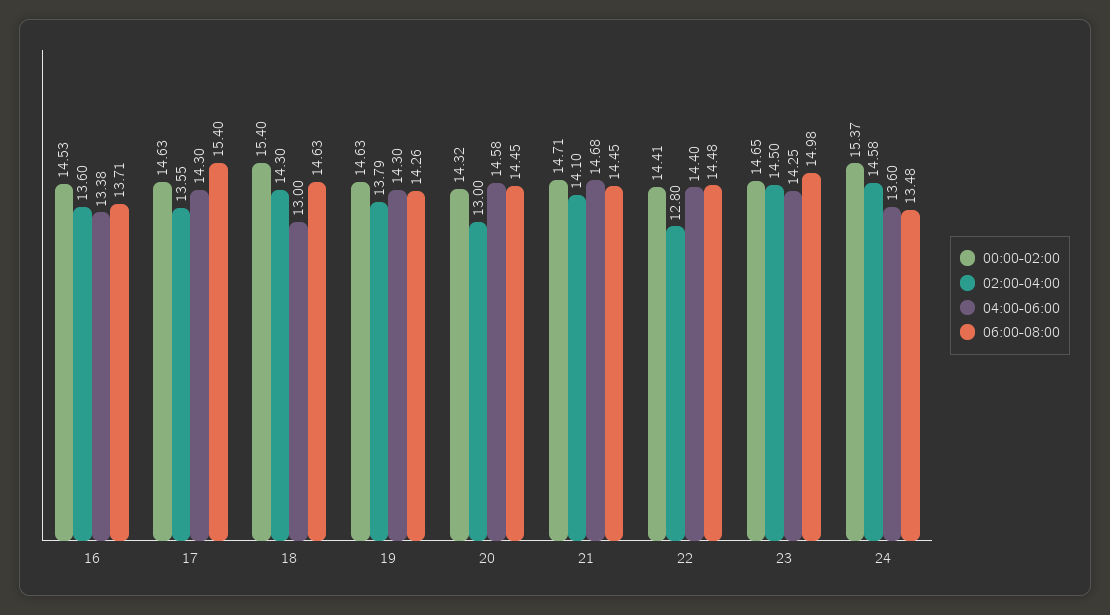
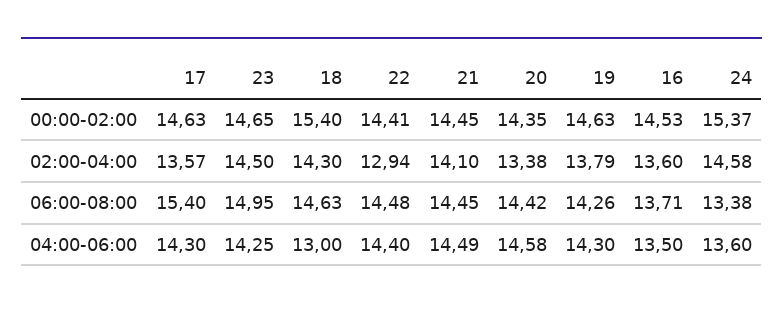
  {
    "00:00-02:00": {
      "16": 14.53,
      "17": 14.63,
      "18": 15.4,
      "19": 14.63,
-     "20": 14.32,
+     "20": 14.35,
-     "21": 14.71,
+     "21": 14.45,
      "22": 14.41,
      "23": 14.65,
      "24": 15.37
    },
    "02:00-04:00": {
      "16": 13.6,
-     "17": 13.55,
+     "17": 13.57,
      "18": 14.3,
      "19": 13.79,
-     "20": 13,
+     "20": 13.38,
      "21": 14.1,
-     "22": 12.8,
+     "22": 12.94,
      "23": 14.5,
      "24": 14.58
    },
    "04:00-06:00": {
-     "16": 13.38,
+     "16": 13.5,
      "17": 14.3,
      "18": 13,
      "19": 14.3,
      "20": 14.58,
-     "21": 14.68,
+     "21": 14.49,
      "22": 14.4,
      "23": 14.25,
      "24": 13.6
    },
    "06:00-08:00": {
      "16": 13.71,
      "17": 15.4,
      "18": 14.63,
      "19": 14.26,
-     "20": 14.45,
+     "20": 14.42,
      "21": 14.45,
      "22": 14.48,
-     "23": 14.98,
+     "23": 14.95,
-     "24": 13.48
+     "24": 13.38
    }
  }

